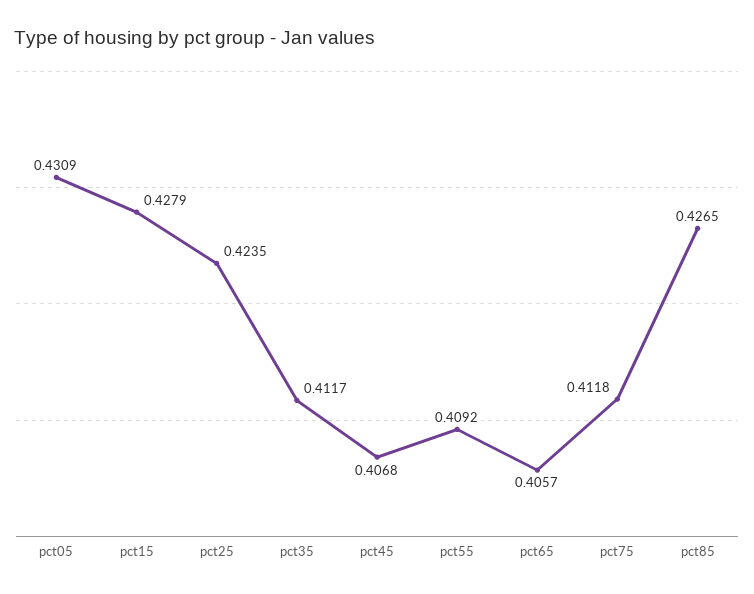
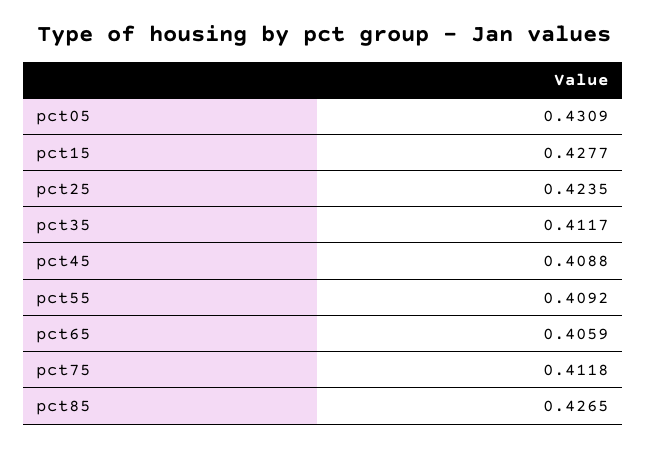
  {
    "pct05": 0.4309,
-   "pct15": 0.4279,
+   "pct15": 0.4277,
    "pct25": 0.4235,
    "pct35": 0.4117,
-   "pct45": 0.4068,
+   "pct45": 0.4088,
    "pct55": 0.4092,
-   "pct65": 0.4057,
+   "pct65": 0.4059,
    "pct75": 0.4118,
    "pct85": 0.4265
  }

